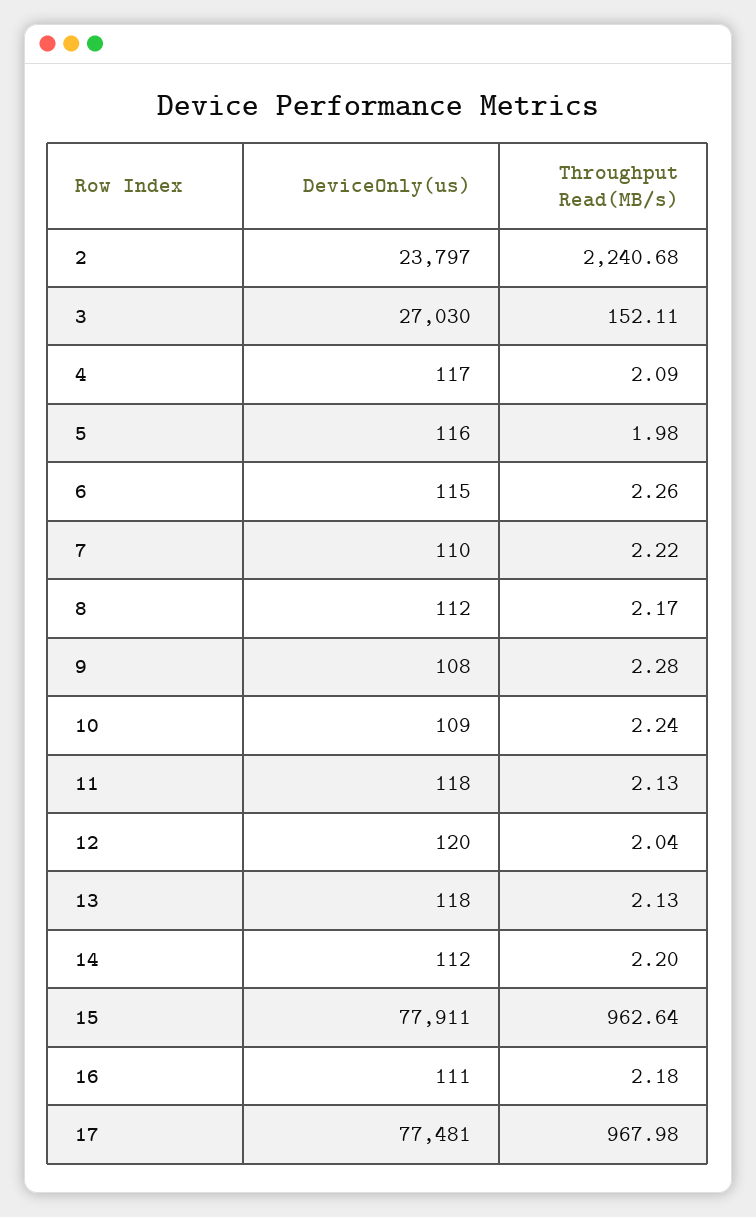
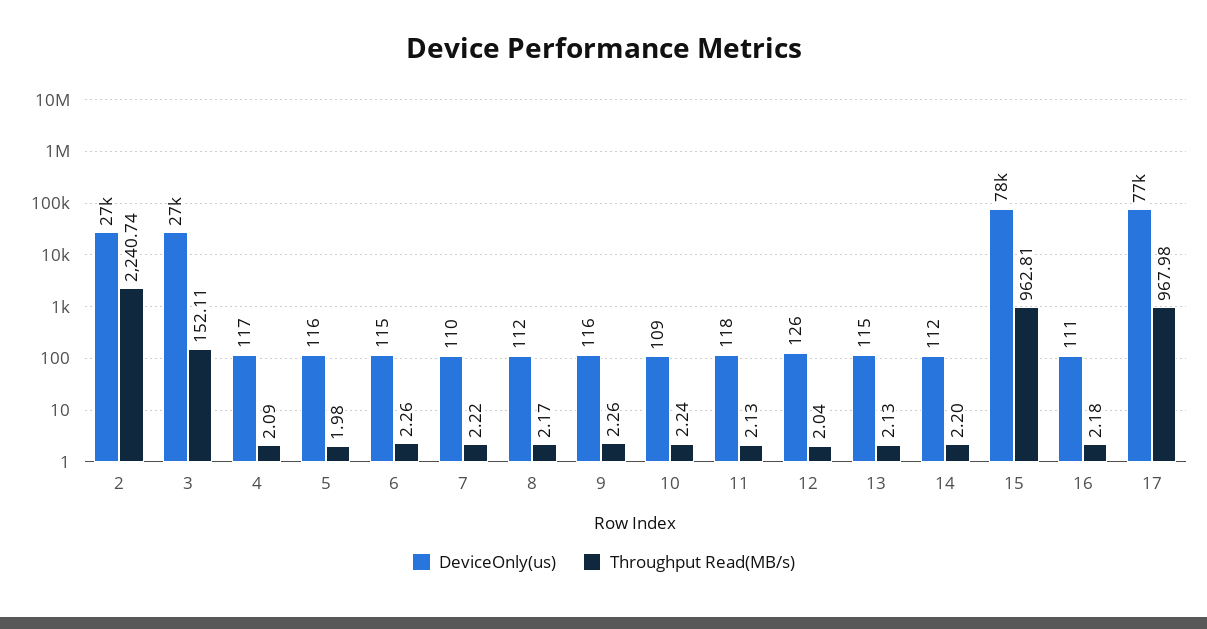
  {
    "DeviceOnly(us)": {
-     "2": 23797,
+     "2": 27000,
      "3": 27030,
      "4": 117,
      "5": 116,
      "6": 115,
      "7": 110,
      "8": 112,
-     "9": 108,
+     "9": 116,
      "10": 109,
      "11": 118,
-     "12": 120,
+     "12": 126,
-     "13": 118,
+     "13": 115,
      "14": 112,
      "15": 77911,
      "16": 111,
      "17": 77481
    },
    "Throughput Read(MB/s)": {
-     "2": 2240.68,
+     "2": 2240.74,
      "3": 152.11,
      "4": 2.09,
      "5": 1.98,
      "6": 2.26,
      "7": 2.22,
      "8": 2.17,
-     "9": 2.28,
+     "9": 2.26,
      "10": 2.24,
      "11": 2.13,
      "12": 2.04,
      "13": 2.13,
      "14": 2.2,
-     "15": 962.64,
+     "15": 962.81,
      "16": 2.18,
      "17": 967.98
    }
  }

